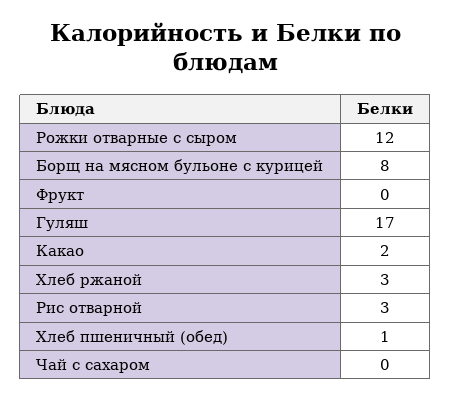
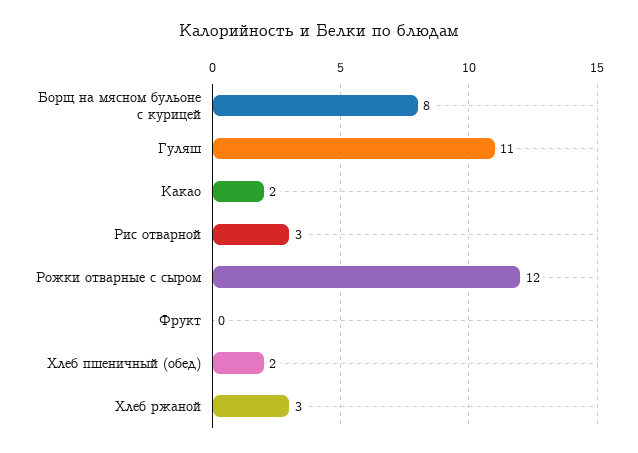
  {
    "Рожки отварные с сыром": 12,
    "Борщ на мясном бульоне с курицей": 8,
    "Фрукт": 0,
-   "Гуляш": 17,
+   "Гуляш": 11,
    "Какао": 2,
    "Хлеб ржаной": 3,
    "Рис отварной": 3,
-   "Хлеб пшеничный (обед)": 1,
+   "Хлеб пшеничный (обед)": 2
-   "Чай с сахаром": 0
  }

